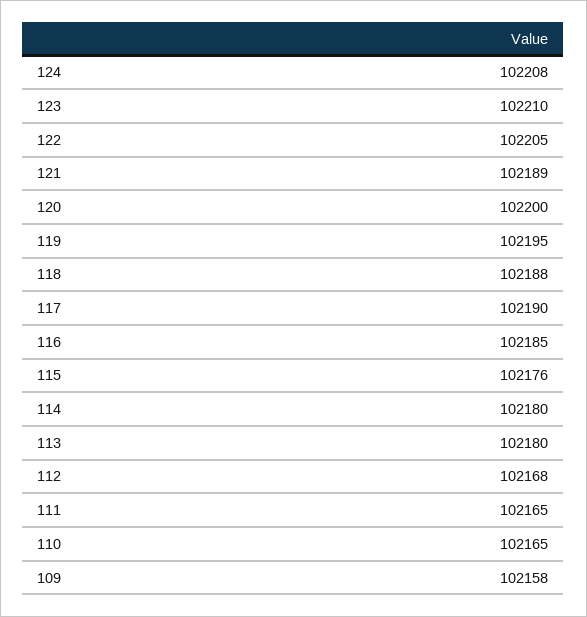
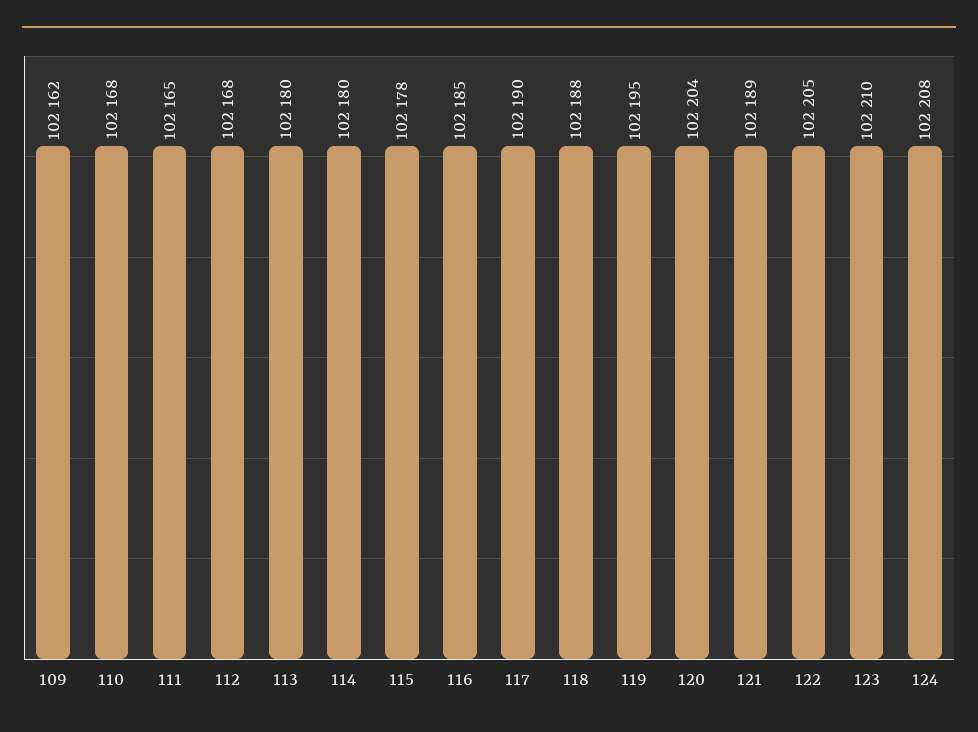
  {
    "124": 102208,
    "123": 102210,
    "122": 102205,
    "121": 102189,
-   "120": 102200,
+   "120": 102204,
    "119": 102195,
    "118": 102188,
    "117": 102190,
    "116": 102185,
-   "115": 102176,
+   "115": 102178,
    "114": 102180,
    "113": 102180,
    "112": 102168,
    "111": 102165,
-   "110": 102165,
+   "110": 102168,
-   "109": 102158
+   "109": 102162
  }

